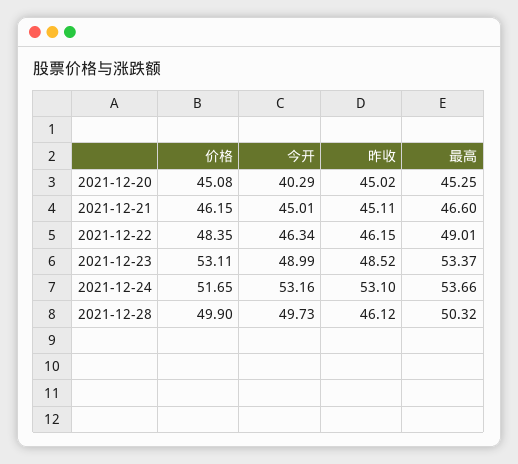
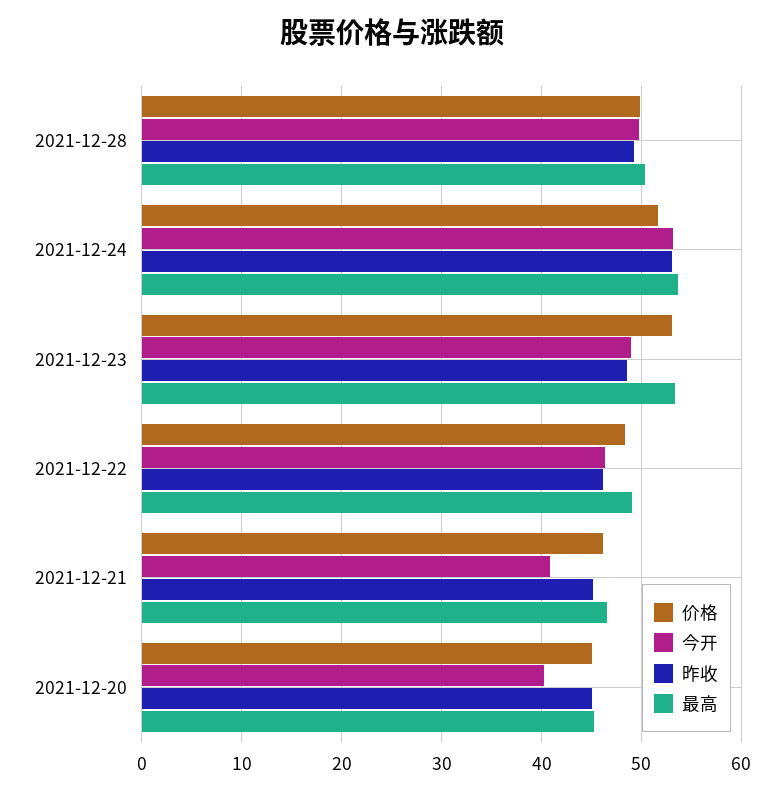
  {
    "价格": {
      "2021-12-20": 45.08,
      "2021-12-21": 46.15,
      "2021-12-22": 48.35,
      "2021-12-23": 53.11,
      "2021-12-24": 51.65,
      "2021-12-28": 49.9
    },
    "今开": {
      "2021-12-20": 40.29,
-     "2021-12-21": 45.01,
+     "2021-12-21": 41,
      "2021-12-22": 46.34,
      "2021-12-23": 48.99,
      "2021-12-24": 53.16,
      "2021-12-28": 49.73
    },
    "昨收": {
      "2021-12-20": 45.02,
      "2021-12-21": 45.11,
      "2021-12-22": 46.15,
      "2021-12-23": 48.52,
      "2021-12-24": 53.1,
-     "2021-12-28": 46.12
+     "2021-12-28": 49
    },
    "最高": {
      "2021-12-20": 45.25,
      "2021-12-21": 46.6,
      "2021-12-22": 49.01,
      "2021-12-23": 53.37,
      "2021-12-24": 53.66,
      "2021-12-28": 50.32
    }
  }

